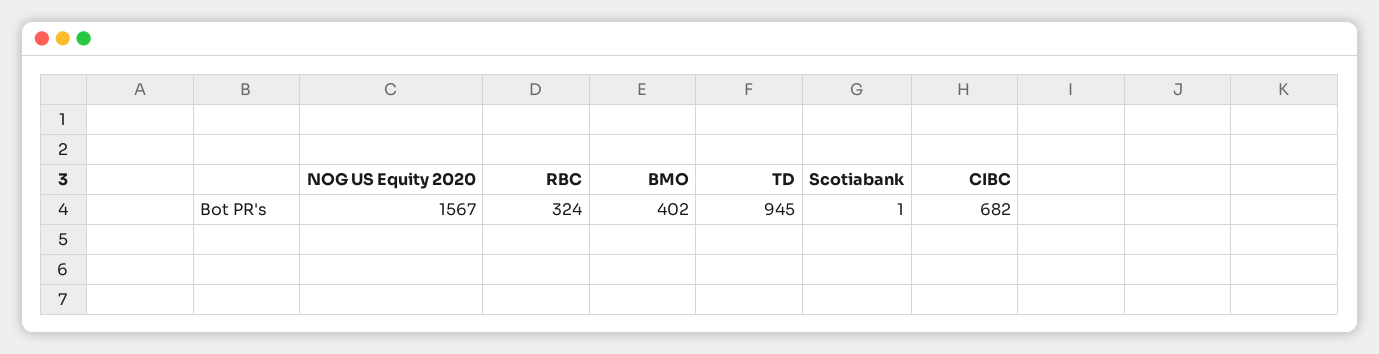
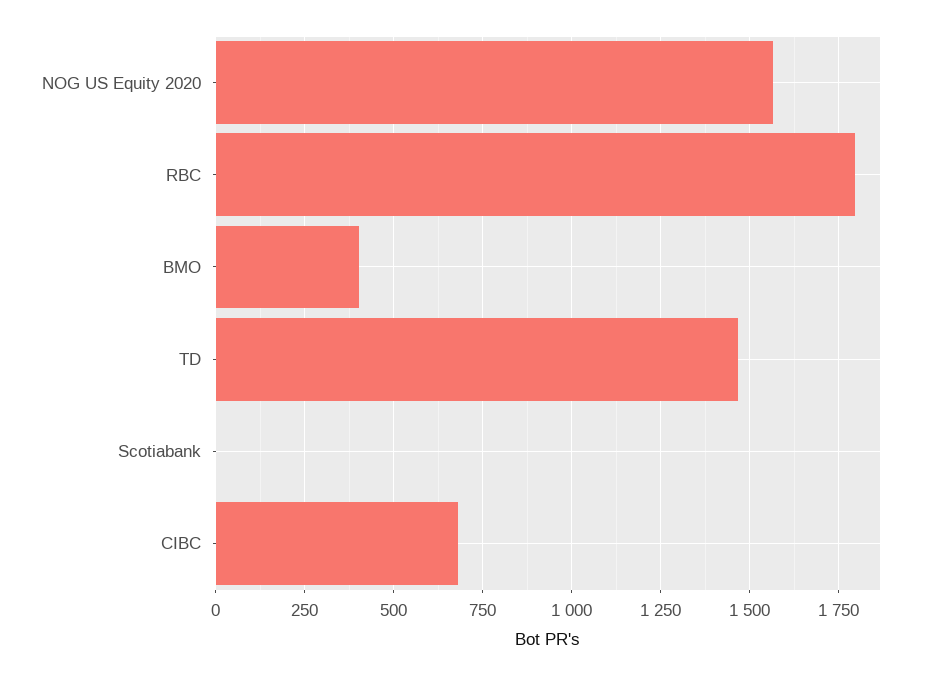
  {
    "NOG US Equity 2020": 1567,
-   "RBC": 324,
+   "RBC": 1800,
    "BMO": 402,
-   "TD": 945,
+   "TD": 1475,
    "Scotiabank": 1,
    "CIBC": 682
  }

